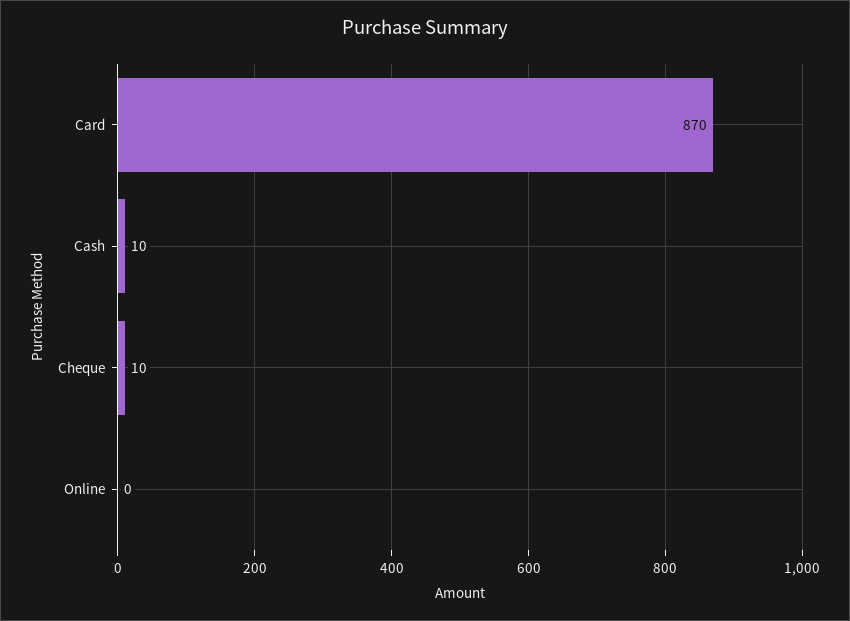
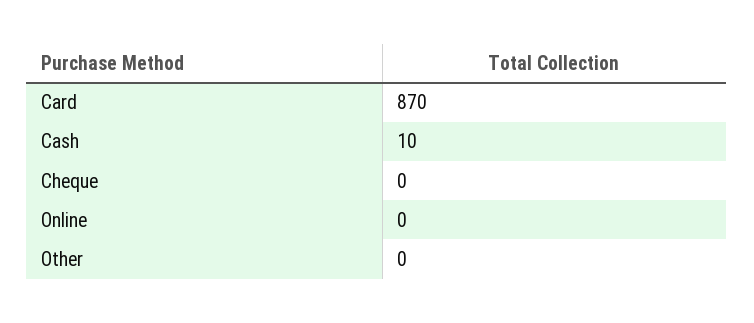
  {
    "Card": 870,
    "Cash": 10,
-   "Cheque": 10,
+   "Cheque": 0,
-   "Online": 0
+   "Online": 0,
+   "Other": 0
  }

